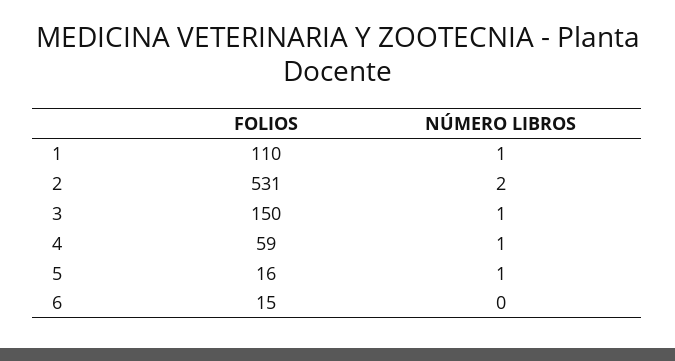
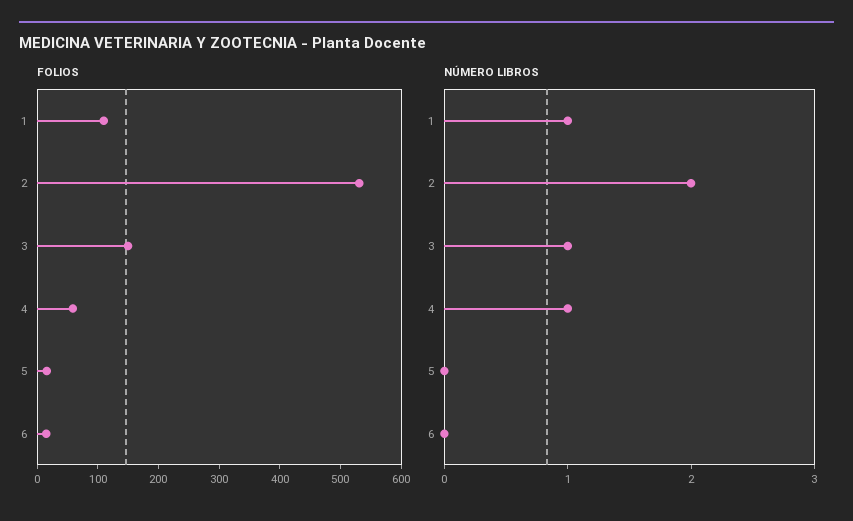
  {
    "FOLIOS": {
      "1": 110,
      "2": 531,
      "3": 150,
      "4": 59,
      "5": 16,
      "6": 15
    },
    "NÚMERO LIBROS": {
      "1": 1,
      "2": 2,
      "3": 1,
      "4": 1,
-     "5": 1,
+     "5": 0,
      "6": 0
    }
  }

